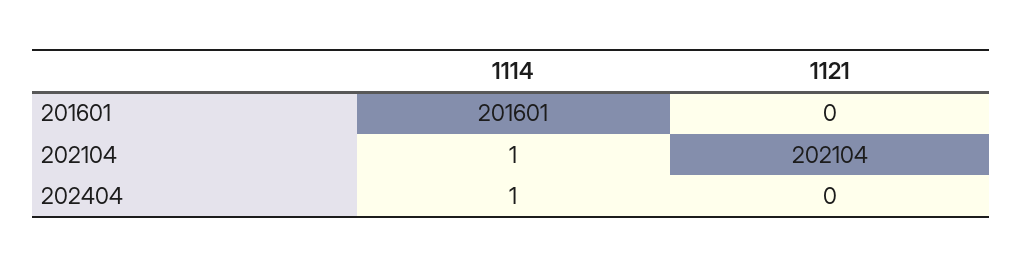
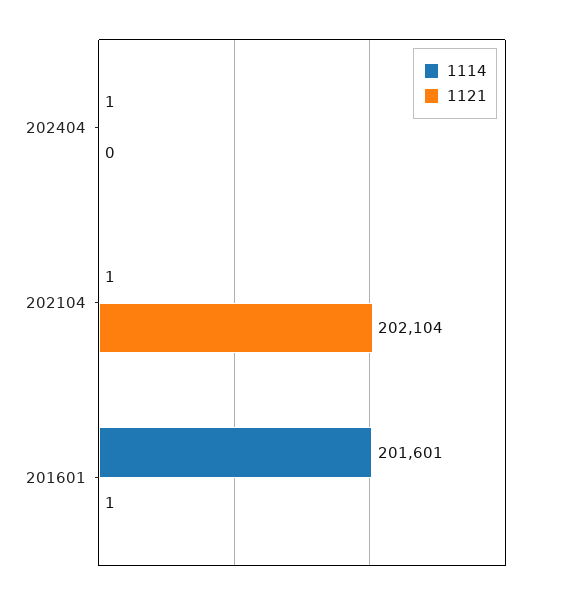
  {
    "1114": {
      "201601": 201601,
      "202104": 1,
      "202404": 1
    },
    "1121": {
-     "201601": 0,
+     "201601": 1,
      "202104": 202104,
      "202404": 0
    }
  }

